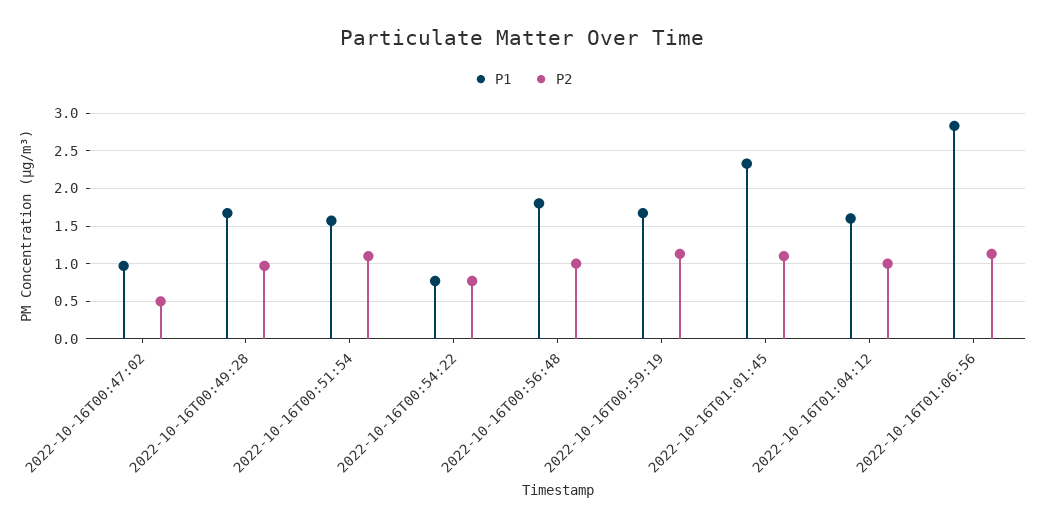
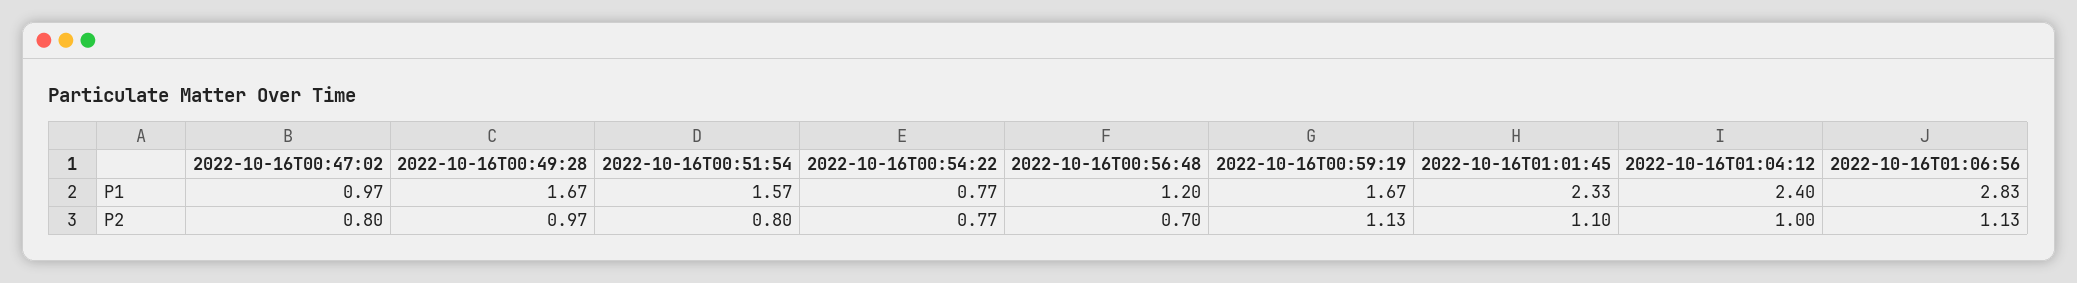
  {
    "P1": {
      "2022-10-16T00:47:02": 0.97,
      "2022-10-16T00:49:28": 1.67,
      "2022-10-16T00:51:54": 1.57,
      "2022-10-16T00:54:22": 0.77,
-     "2022-10-16T00:56:48": 1.8,
+     "2022-10-16T00:56:48": 1.2,
      "2022-10-16T00:59:19": 1.67,
      "2022-10-16T01:01:45": 2.33,
-     "2022-10-16T01:04:12": 1.6,
+     "2022-10-16T01:04:12": 2.4,
      "2022-10-16T01:06:56": 2.83
    },
    "P2": {
-     "2022-10-16T00:47:02": 0.5,
+     "2022-10-16T00:47:02": 0.8,
      "2022-10-16T00:49:28": 0.97,
-     "2022-10-16T00:51:54": 1.1,
+     "2022-10-16T00:51:54": 0.8,
      "2022-10-16T00:54:22": 0.77,
-     "2022-10-16T00:56:48": 1,
+     "2022-10-16T00:56:48": 0.7,
      "2022-10-16T00:59:19": 1.13,
      "2022-10-16T01:01:45": 1.1,
      "2022-10-16T01:04:12": 1,
      "2022-10-16T01:06:56": 1.13
    }
  }

